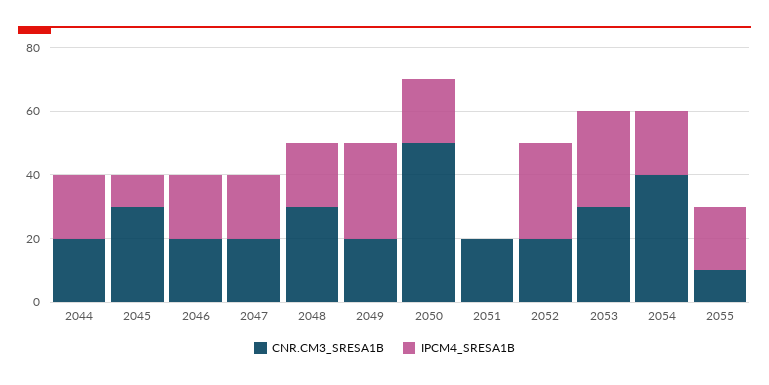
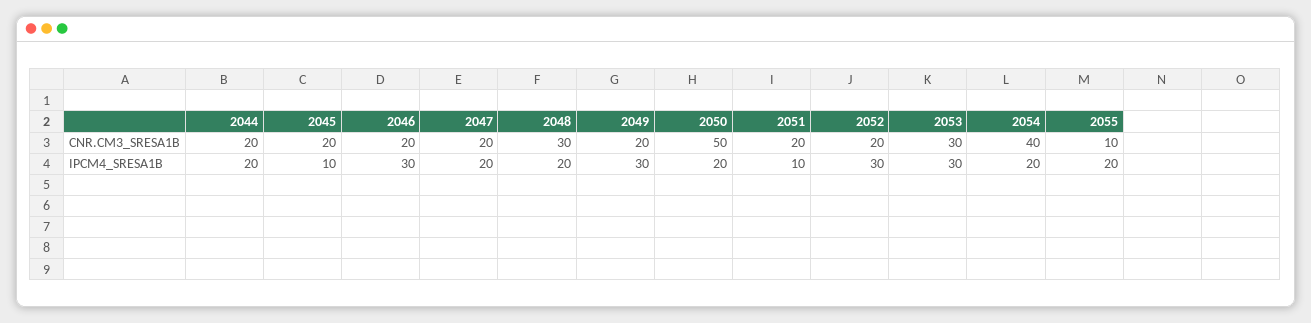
  {
    "CNR.CM3_SRESA1B": {
      "2044": 20,
-     "2045": 30,
+     "2045": 20,
      "2046": 20,
      "2047": 20,
      "2048": 30,
      "2049": 20,
      "2050": 50,
      "2051": 20,
      "2052": 20,
      "2053": 30,
      "2054": 40,
      "2055": 10
    },
    "IPCM4_SRESA1B": {
      "2044": 20,
      "2045": 10,
-     "2046": 20,
+     "2046": 30,
      "2047": 20,
      "2048": 20,
      "2049": 30,
      "2050": 20,
-     "2051": 0,
+     "2051": 10,
      "2052": 30,
      "2053": 30,
      "2054": 20,
      "2055": 20
    }
  }

